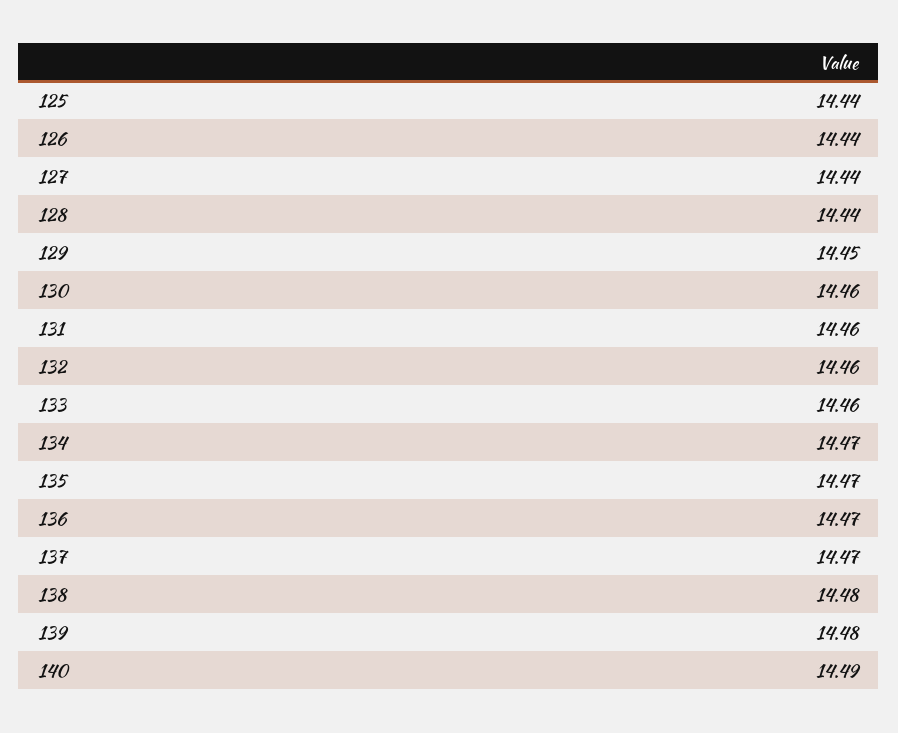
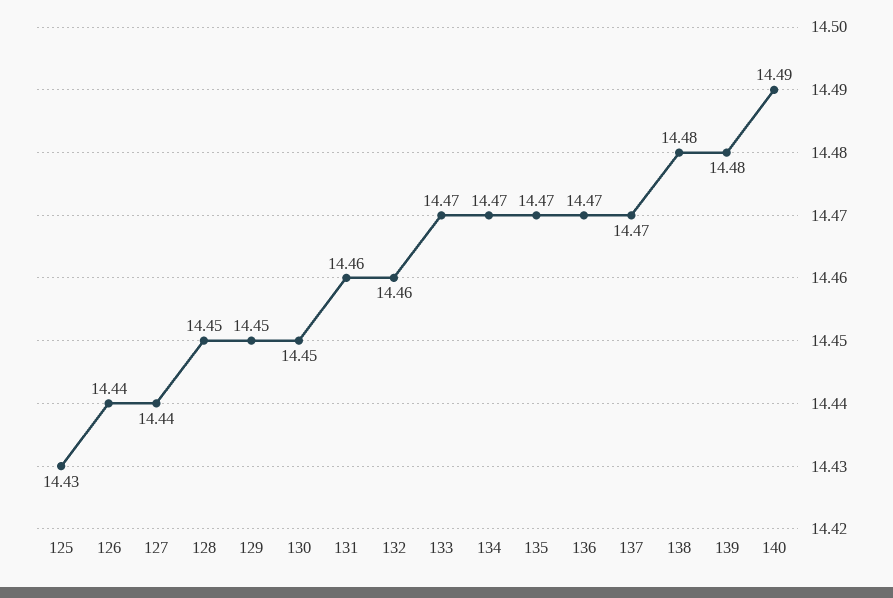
  {
-   "125": 14.44,
+   "125": 14.43,
    "126": 14.44,
    "127": 14.44,
-   "128": 14.44,
+   "128": 14.45,
    "129": 14.45,
-   "130": 14.46,
+   "130": 14.45,
    "131": 14.46,
    "132": 14.46,
-   "133": 14.46,
+   "133": 14.47,
    "134": 14.47,
    "135": 14.47,
    "136": 14.47,
    "137": 14.47,
    "138": 14.48,
    "139": 14.48,
    "140": 14.49
  }

